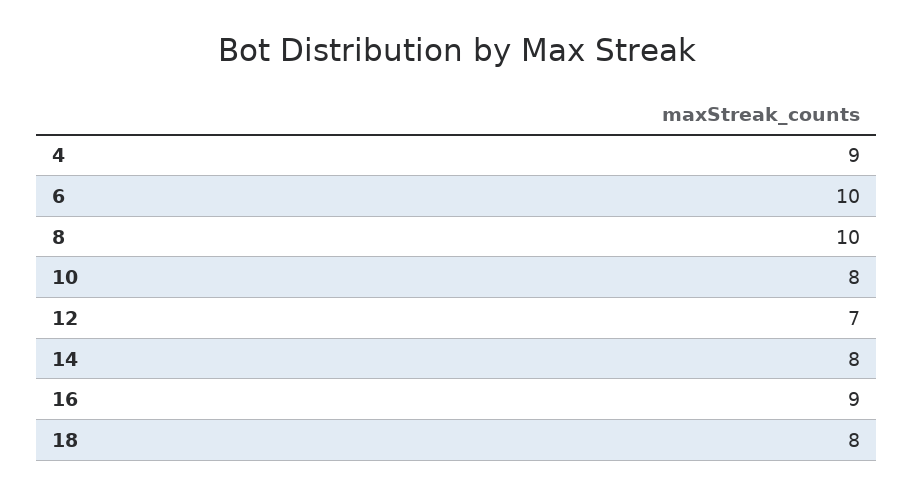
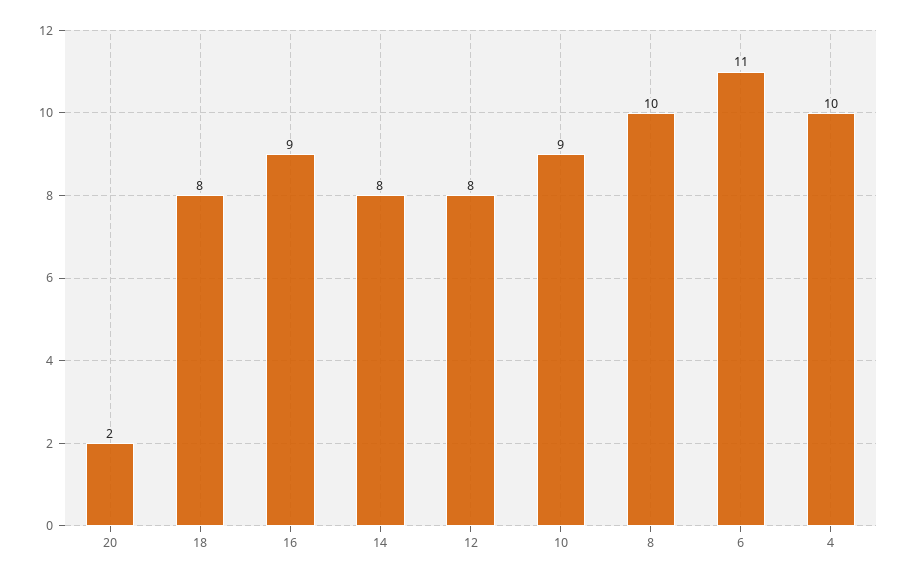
  {
-   "4": 9,
+   "4": 10,
-   "6": 10,
+   "6": 11,
    "8": 10,
-   "10": 8,
+   "10": 9,
-   "12": 7,
+   "12": 8,
    "14": 8,
    "16": 9,
-   "18": 8
+   "18": 8,
+   "20": 2
  }

